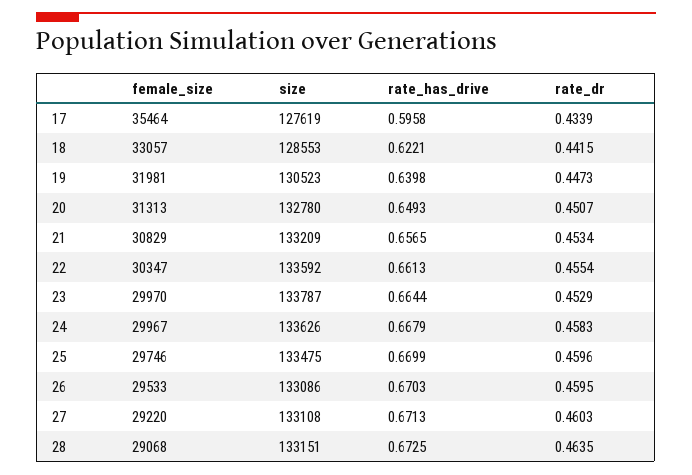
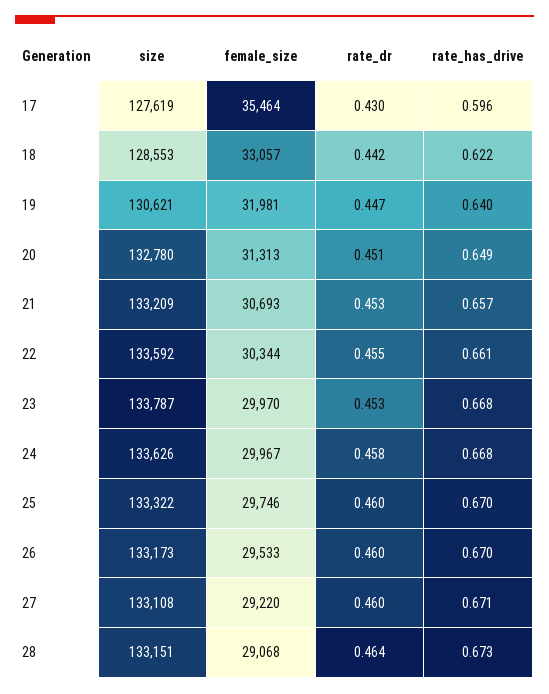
  {
    "female_size": {
      "17": 35464,
      "18": 33057,
      "19": 31981,
      "20": 31313,
-     "21": 30829,
+     "21": 30693,
-     "22": 30347,
+     "22": 30344,
      "23": 29970,
      "24": 29967,
      "25": 29746,
      "26": 29533,
      "27": 29220,
      "28": 29068
    },
    "size": {
      "17": 127619,
      "18": 128553,
-     "19": 130523,
+     "19": 130621,
      "20": 132780,
      "21": 133209,
      "22": 133592,
      "23": 133787,
      "24": 133626,
-     "25": 133475,
+     "25": 133322,
-     "26": 133086,
+     "26": 133173,
      "27": 133108,
      "28": 133151
    },
    "rate_has_drive": {
      "17": 0.5958,
      "18": 0.6221,
      "19": 0.6398,
      "20": 0.6493,
      "21": 0.6565,
      "22": 0.6613,
-     "23": 0.6644,
+     "23": 0.668,
      "24": 0.6679,
      "25": 0.6699,
      "26": 0.6703,
      "27": 0.6713,
      "28": 0.6725
    },
    "rate_dr": {
-     "17": 0.4339,
+     "17": 0.43,
      "18": 0.4415,
      "19": 0.4473,
      "20": 0.4507,
      "21": 0.4534,
      "22": 0.4554,
      "23": 0.4529,
      "24": 0.4583,
      "25": 0.4596,
      "26": 0.4595,
      "27": 0.4603,
      "28": 0.4635
    }
  }

